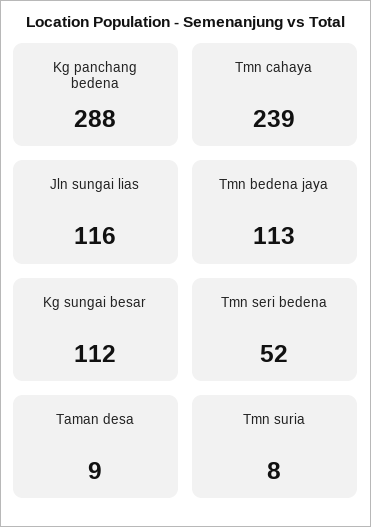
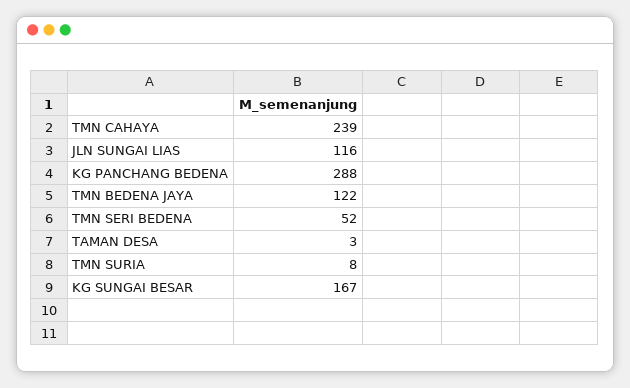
  {
    "Kg panchang bedena": 288,
    "Tmn cahaya": 239,
    "Jln sungai lias": 116,
-   "Tmn bedena jaya": 113,
+   "Tmn bedena jaya": 122,
-   "Kg sungai besar": 112,
+   "Kg sungai besar": 167,
    "Tmn seri bedena": 52,
-   "Taman desa": 9,
+   "Taman desa": 3,
    "Tmn suria": 8
  }

